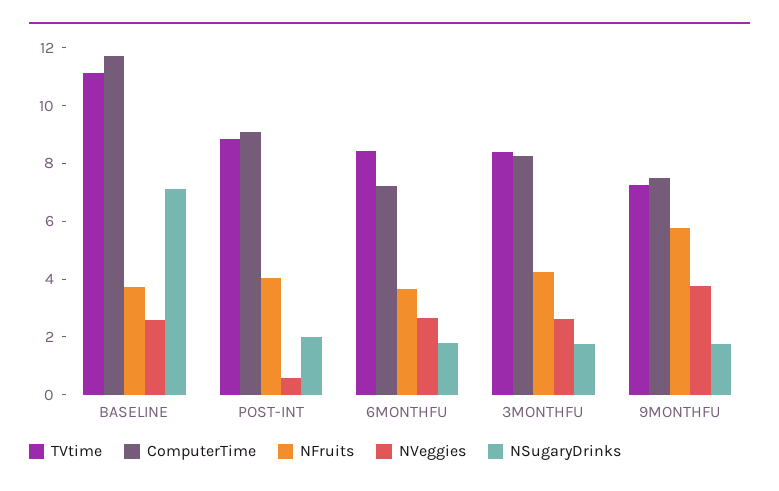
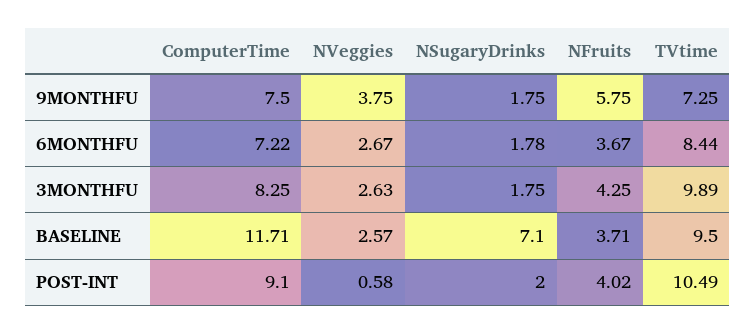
  {
    "TVtime": {
-     "BASELINE": 11,
+     "BASELINE": 9.5,
-     "POST-INT": 9,
+     "POST-INT": 10.49,
      "6MONTHFU": 8.44,
-     "3MONTHFU": 8.5,
+     "3MONTHFU": 9.89,
      "9MONTHFU": 7.25
    },
    "ComputerTime": {
      "BASELINE": 11.71,
      "POST-INT": 9.1,
      "6MONTHFU": 7.22,
      "3MONTHFU": 8.25,
      "9MONTHFU": 7.5
    },
    "NFruits": {
      "BASELINE": 3.71,
      "POST-INT": 4.02,
      "6MONTHFU": 3.67,
      "3MONTHFU": 4.25,
      "9MONTHFU": 5.75
    },
    "NVeggies": {
      "BASELINE": 2.57,
      "POST-INT": 0.58,
      "6MONTHFU": 2.67,
      "3MONTHFU": 2.63,
      "9MONTHFU": 3.75
    },
    "NSugaryDrinks": {
      "BASELINE": 7.1,
      "POST-INT": 2,
      "6MONTHFU": 1.78,
      "3MONTHFU": 1.75,
      "9MONTHFU": 1.75
    }
  }

